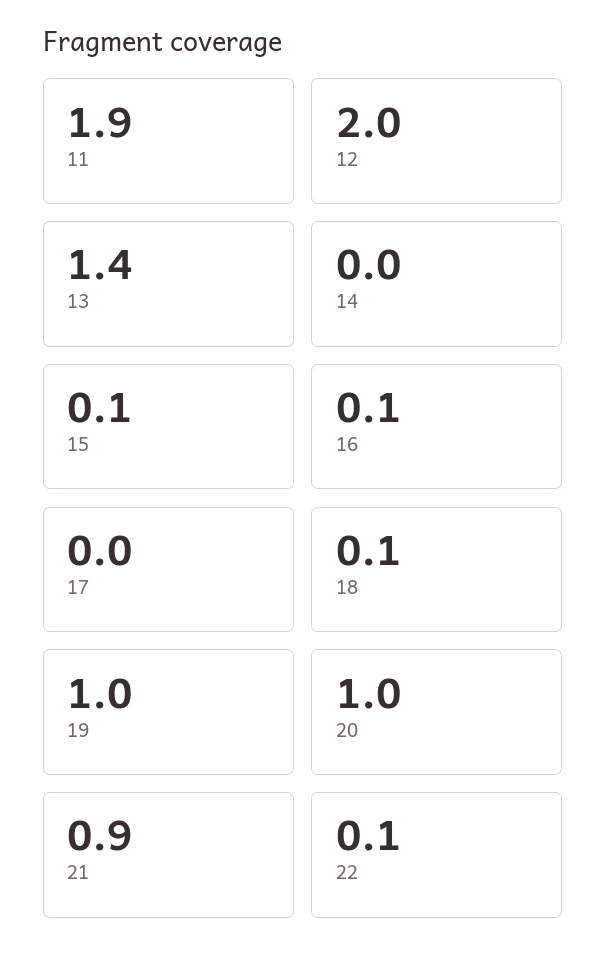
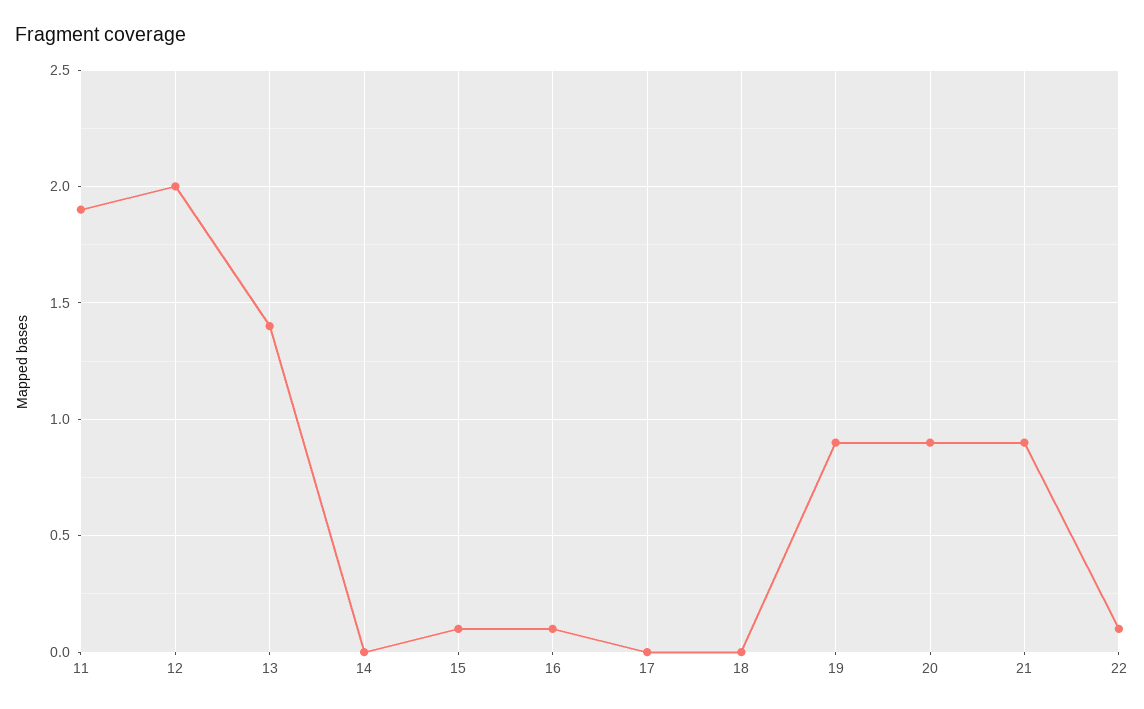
  {
    "11": 1.9,
    "12": 2,
    "13": 1.4,
    "14": 0,
    "15": 0.1,
    "16": 0.1,
    "17": 0,
-   "18": 0.1,
+   "18": 0,
-   "19": 1,
+   "19": 0.9,
-   "20": 1,
+   "20": 0.9,
    "21": 0.9,
    "22": 0.1
  }

